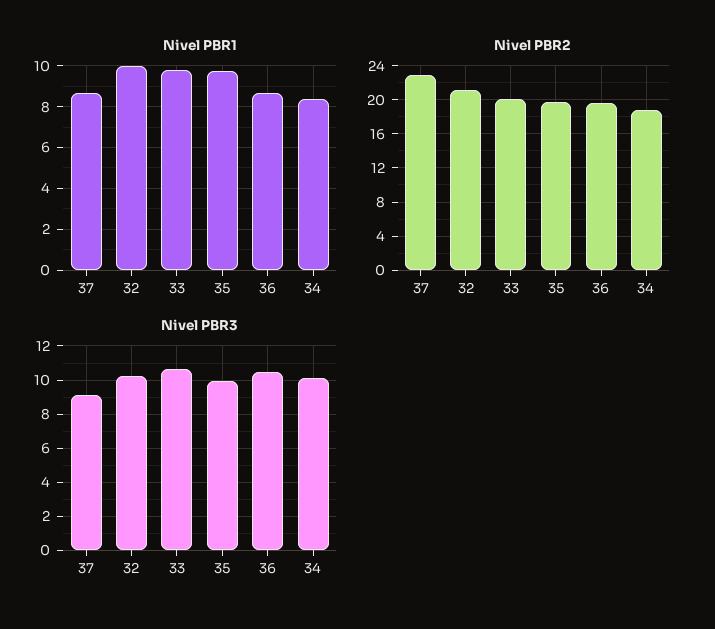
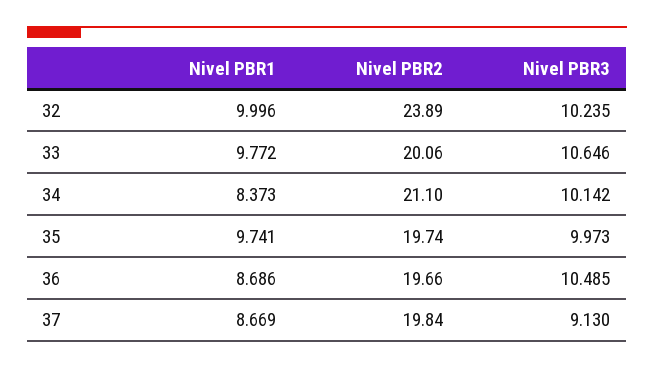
  {
    "Nivel PBR1": {
      "37": 8.669,
      "32": 9.996,
      "33": 9.772,
      "35": 9.741,
      "36": 8.686,
      "34": 8.373
    },
    "Nivel PBR2": {
-     "37": 23,
+     "37": 19.84,
-     "32": 21,
+     "32": 23.89,
      "33": 20.06,
      "35": 19.74,
      "36": 19.66,
-     "34": 19
+     "34": 21.1
    },
    "Nivel PBR3": {
      "37": 9.13,
      "32": 10.235,
      "33": 10.646,
      "35": 9.973,
      "36": 10.485,
      "34": 10.142
    }
  }

